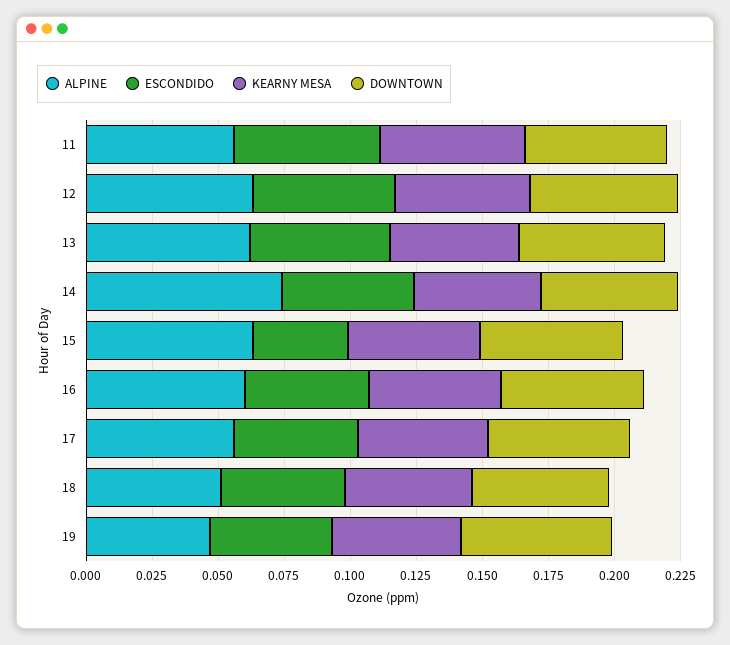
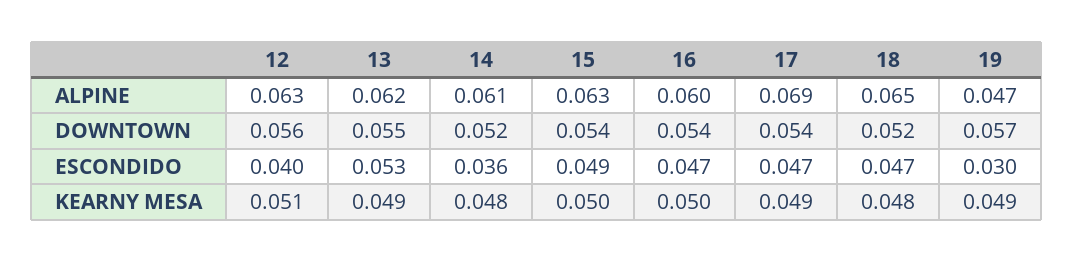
  {
    "ALPINE": {
-     "11": 0.055,
      "12": 0.063,
      "13": 0.062,
-     "14": 0.075,
+     "14": 0.061,
      "15": 0.063,
      "16": 0.06,
-     "17": 0.055,
+     "17": 0.069,
-     "18": 0.05,
+     "18": 0.065,
      "19": 0.047
    },
    "ESCONDIDO": {
-     "11": 0.055,
-     "12": 0.055,
+     "12": 0.04,
      "13": 0.053,
-     "14": 0.05,
+     "14": 0.036,
-     "15": 0.035,
+     "15": 0.049,
      "16": 0.047,
      "17": 0.047,
      "18": 0.047,
-     "19": 0.045
+     "19": 0.03
    },
    "KEARNY MESA": {
-     "11": 0.055,
      "12": 0.051,
      "13": 0.049,
      "14": 0.048,
      "15": 0.05,
      "16": 0.05,
      "17": 0.049,
      "18": 0.048,
      "19": 0.049
    },
    "DOWNTOWN": {
-     "11": 0.055,
      "12": 0.056,
      "13": 0.055,
      "14": 0.052,
      "15": 0.054,
      "16": 0.054,
      "17": 0.054,
      "18": 0.052,
      "19": 0.057
    }
  }

